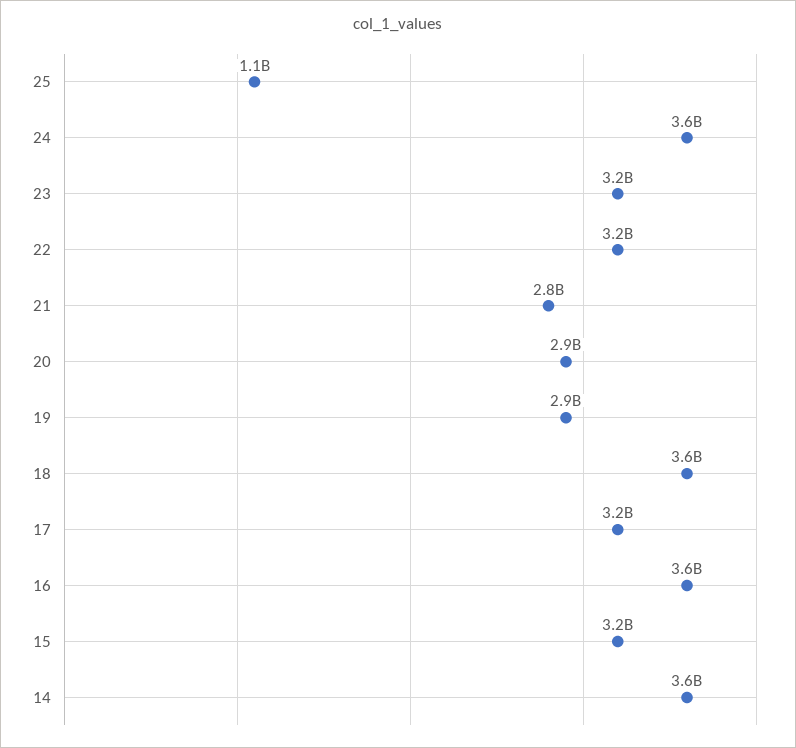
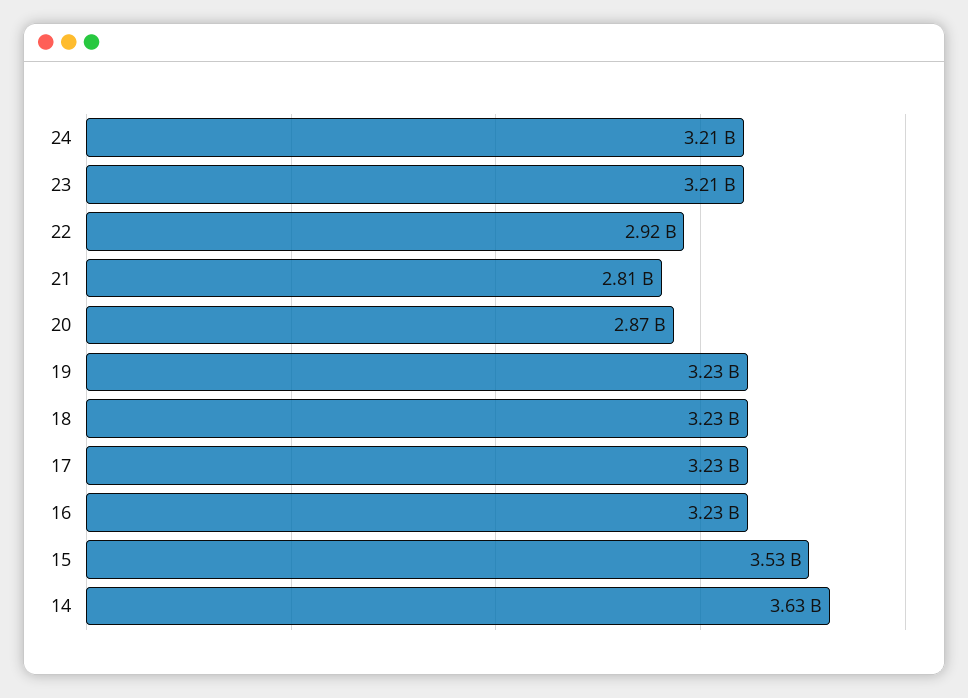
  {
-   "25": 1100000000,
-   "24": 3600000000,
+   "24": 3210000000,
    "23": 3210000000,
-   "22": 3200000000,
+   "22": 2920000000,
    "21": 2810000000,
    "20": 2870000000,
-   "19": 2900000000,
+   "19": 3230000000,
-   "18": 3600000000,
+   "18": 3230000000,
    "17": 3230000000,
-   "16": 3600000000,
+   "16": 3230000000,
-   "15": 3200000000,
+   "15": 3530000000,
    "14": 3630000000
  }

